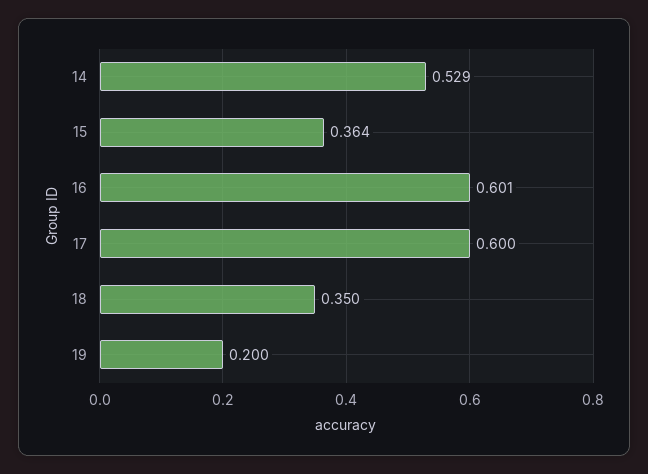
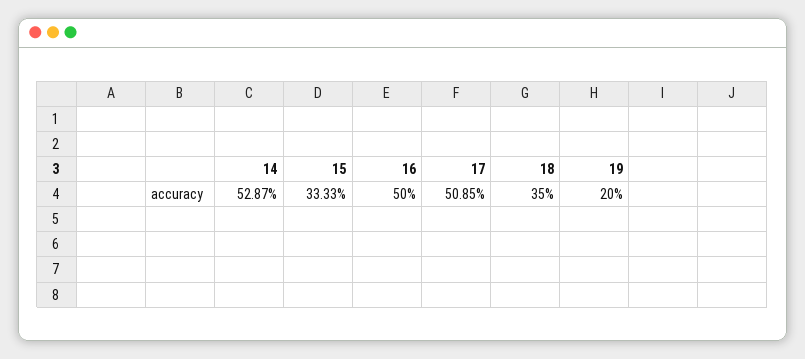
  {
    "14": 0.5287,
-   "15": 0.364,
+   "15": 0.3333,
-   "16": 0.601,
+   "16": 0.5,
-   "17": 0.6,
+   "17": 0.5085,
    "18": 0.35,
    "19": 0.2
  }

